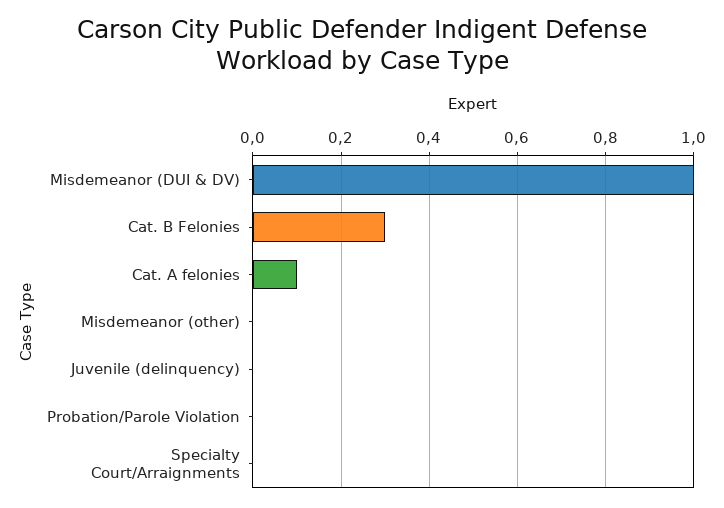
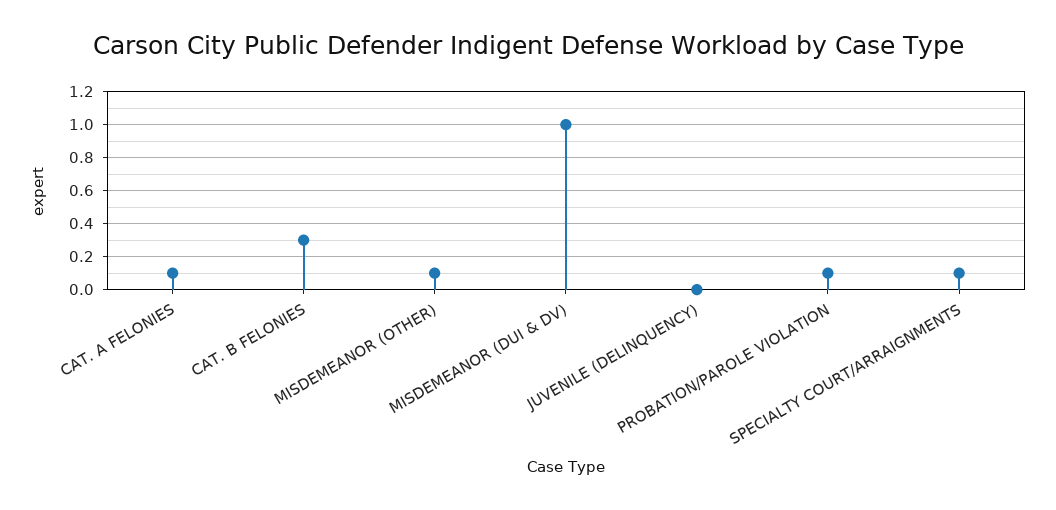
  {
    "Misdemeanor (DUI & DV)": 1,
    "Cat. B Felonies": 0.3,
    "Cat. A felonies": 0.1,
-   "Misdemeanor (other)": 0,
+   "Misdemeanor (other)": 0.1,
    "Juvenile (delinquency)": 0,
-   "Probation/Parole Violation": 0,
+   "Probation/Parole Violation": 0.1,
-   "Specialty Court/Arraignments": 0
+   "Specialty Court/Arraignments": 0.1
  }

